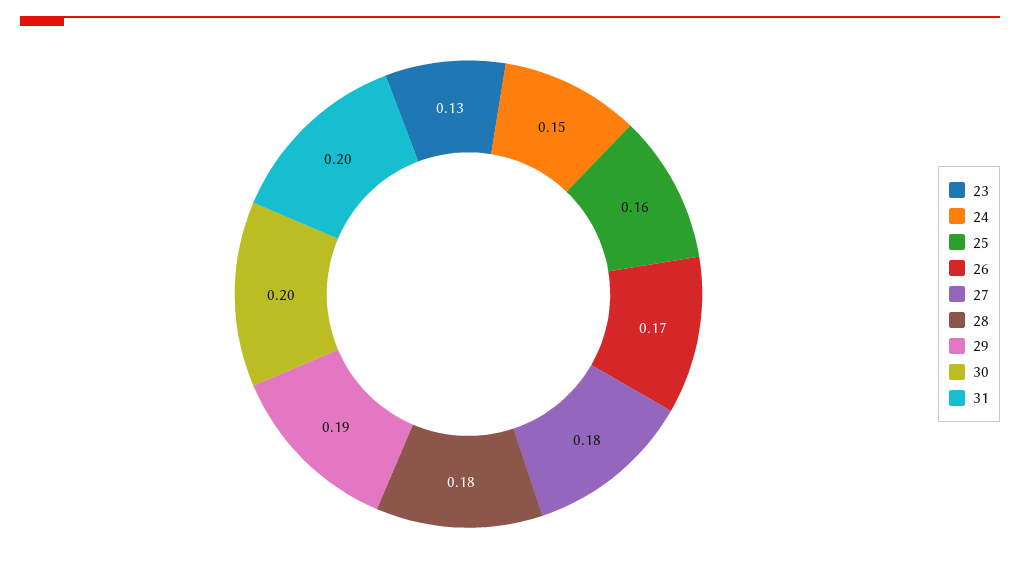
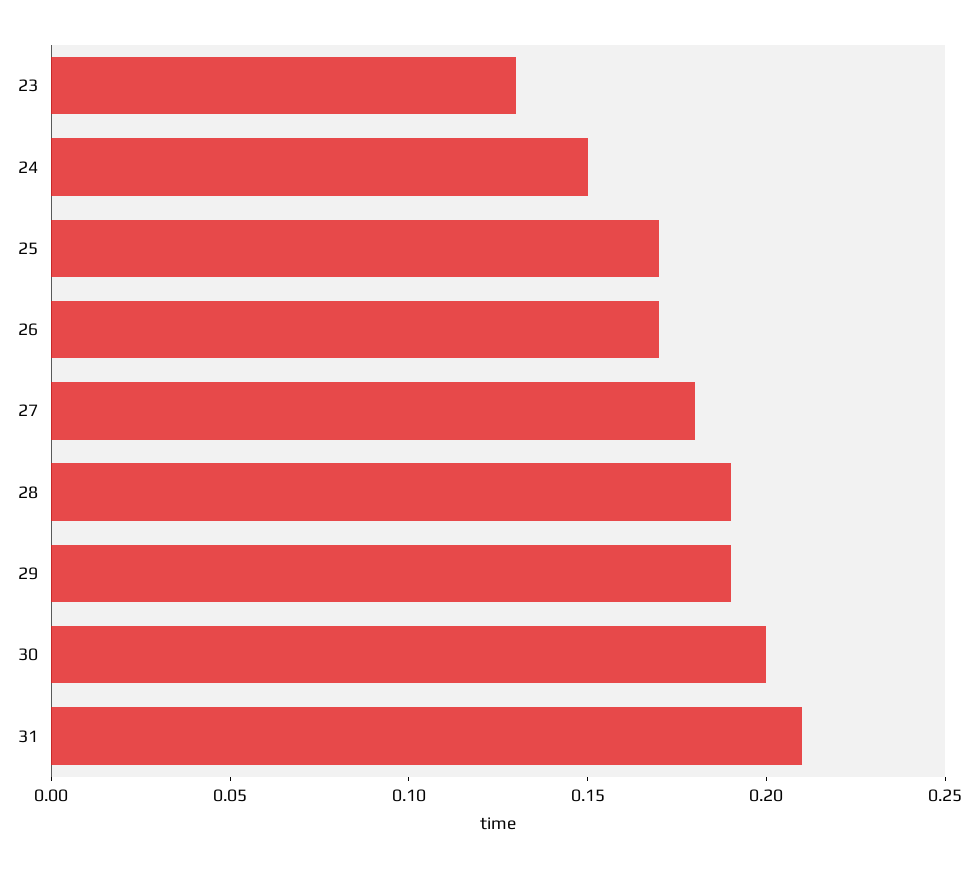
  {
    "23": 0.13,
    "24": 0.15,
-   "25": 0.16,
+   "25": 0.17,
    "26": 0.17,
    "27": 0.18,
-   "28": 0.18,
+   "28": 0.19,
    "29": 0.19,
    "30": 0.2,
-   "31": 0.2
+   "31": 0.21
  }

